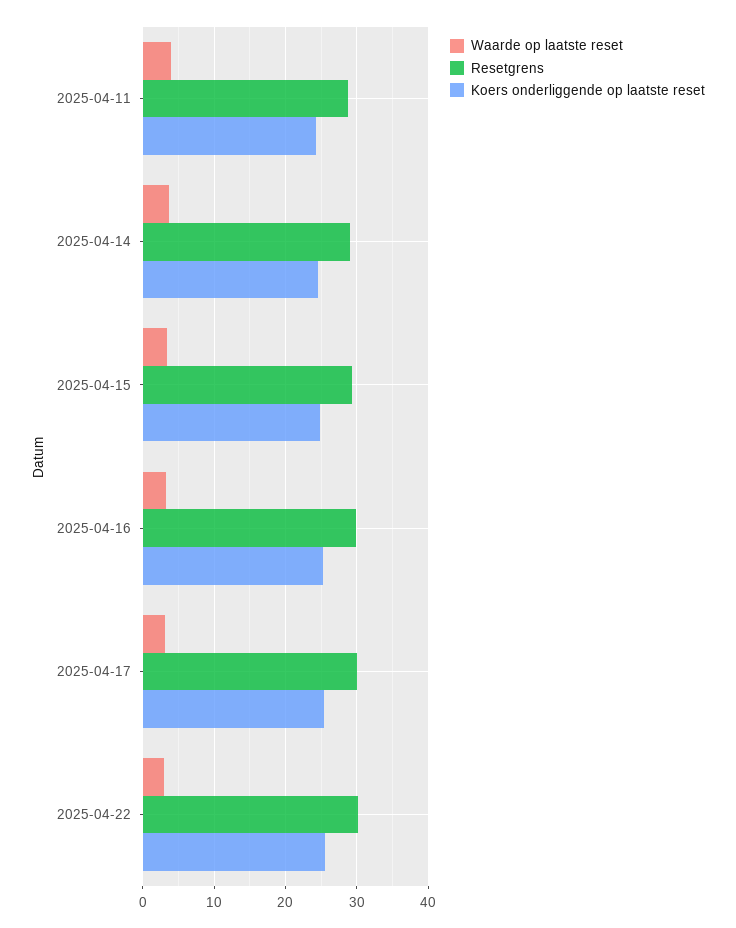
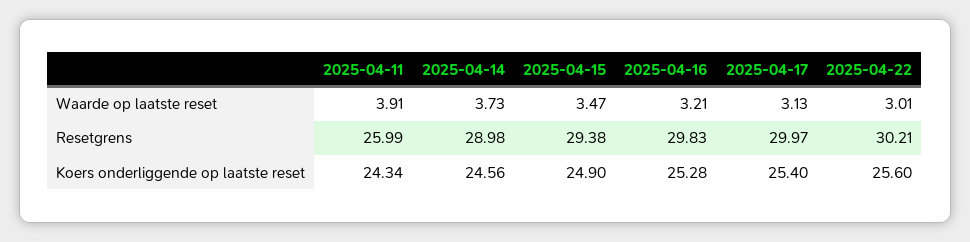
  {
    "Waarde op laatste reset": {
      "2025-04-11": 3.91,
      "2025-04-14": 3.73,
      "2025-04-15": 3.47,
      "2025-04-16": 3.21,
      "2025-04-17": 3.13,
      "2025-04-22": 3.01
    },
    "Resetgrens": {
-     "2025-04-11": 29,
+     "2025-04-11": 25.99,
      "2025-04-14": 28.98,
      "2025-04-15": 29.38,
      "2025-04-16": 29.83,
      "2025-04-17": 29.97,
      "2025-04-22": 30.21
    },
    "Koers onderliggende op laatste reset": {
      "2025-04-11": 24.34,
      "2025-04-14": 24.56,
      "2025-04-15": 24.9,
      "2025-04-16": 25.28,
      "2025-04-17": 25.4,
      "2025-04-22": 25.6
    }
  }

